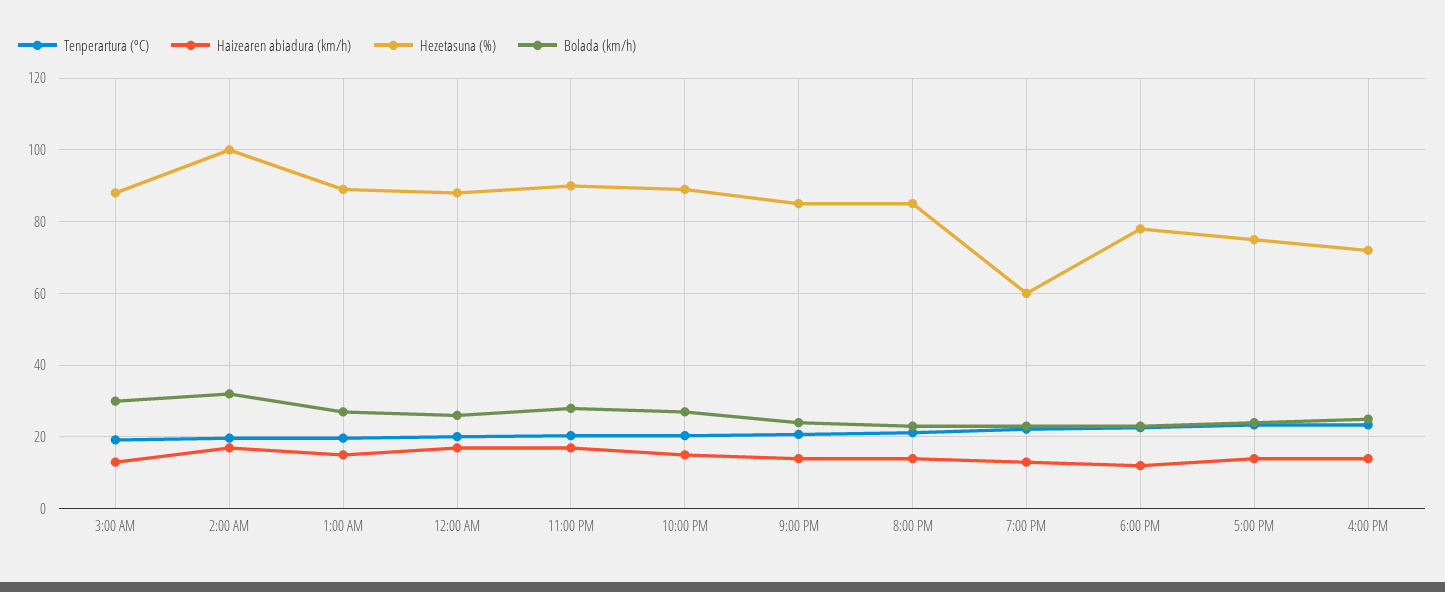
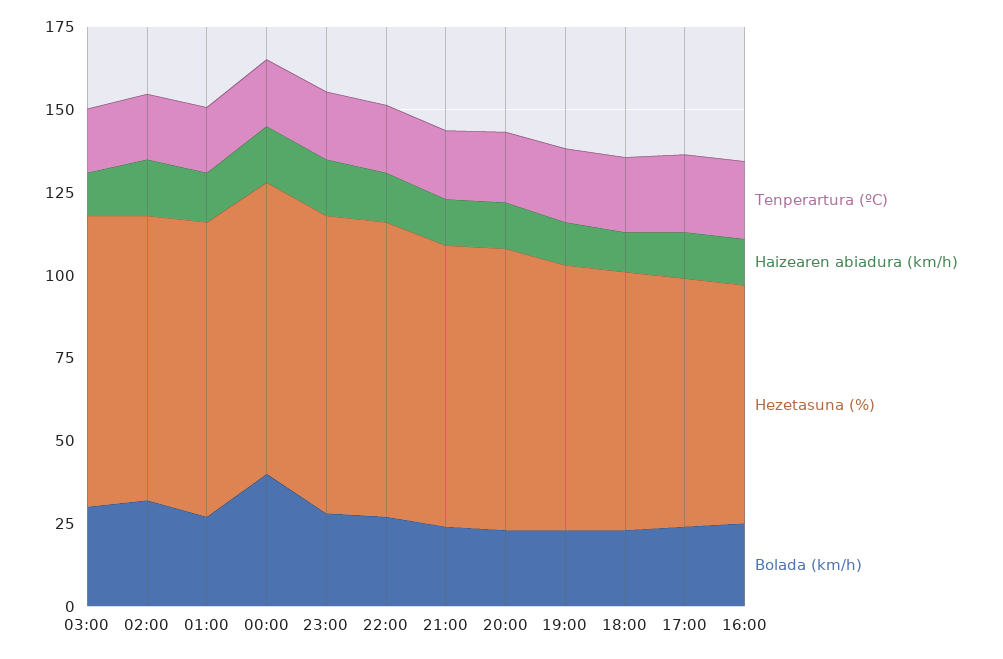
  {
    "Tenperartura (ºC)": {
      "3:00 AM": 20,
      "2:00 AM": 20,
      "1:00 AM": 20,
      "12:00 AM": 20,
      "11:00 PM": 20,
      "10:00 PM": 20,
      "9:00 PM": 20,
      "8:00 PM": 22,
      "7:00 PM": 22,
      "6:00 PM": 22,
      "5:00 PM": 24,
      "4:00 PM": 24
    },
    "Haizearen abiadura (km/h)": {
      "3:00 AM": 14,
      "2:00 AM": 18,
      "1:00 AM": 16,
      "12:00 AM": 18,
      "11:00 PM": 18,
      "10:00 PM": 16,
      "9:00 PM": 14,
      "8:00 PM": 14,
      "7:00 PM": 14,
      "6:00 PM": 12,
      "5:00 PM": 14,
      "4:00 PM": 14
    },
    "Hezetasuna (%)": {
      "3:00 AM": 88,
-     "2:00 AM": 100,
+     "2:00 AM": 85,
      "1:00 AM": 90,
      "12:00 AM": 88,
      "11:00 PM": 90,
      "10:00 PM": 90,
      "9:00 PM": 86,
      "8:00 PM": 86,
-     "7:00 PM": 60,
+     "7:00 PM": 80,
      "6:00 PM": 78,
      "5:00 PM": 76,
      "4:00 PM": 72
    },
    "Bolada (km/h)": {
      "3:00 AM": 30,
      "2:00 AM": 32,
      "1:00 AM": 28,
-     "12:00 AM": 26,
+     "12:00 AM": 40,
      "11:00 PM": 28,
      "10:00 PM": 28,
      "9:00 PM": 24,
      "8:00 PM": 24,
      "7:00 PM": 24,
      "6:00 PM": 24,
      "5:00 PM": 24,
      "4:00 PM": 26
    }
  }

